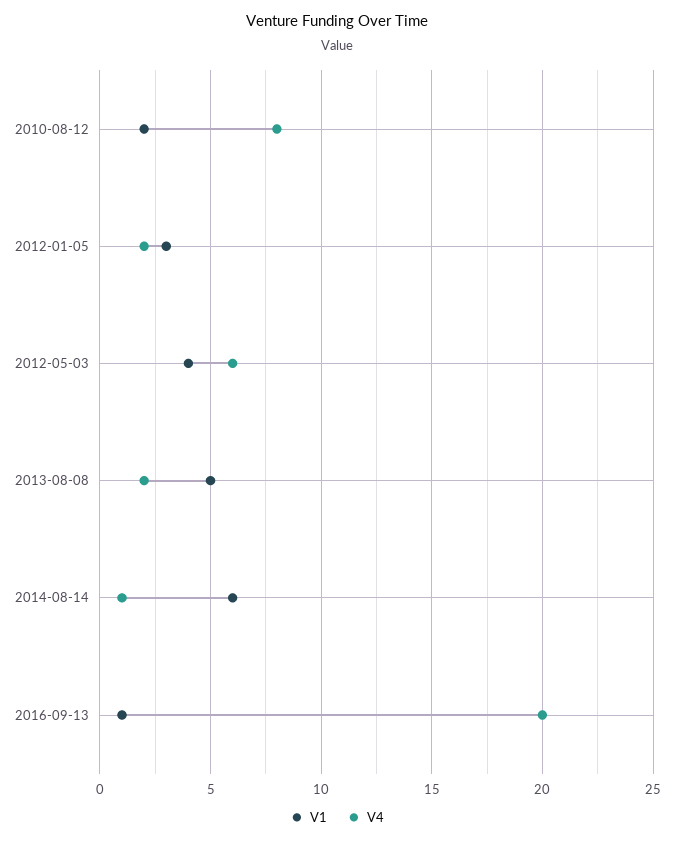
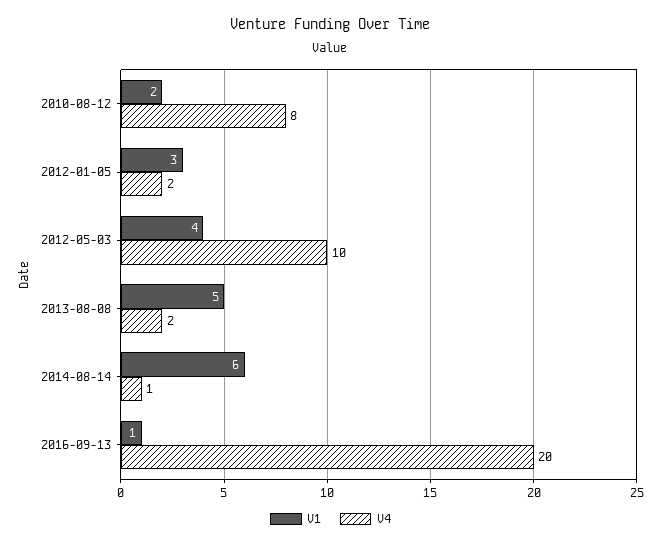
  {
    "V1": {
      "2010-08-12": 2,
      "2012-01-05": 3,
      "2012-05-03": 4,
      "2013-08-08": 5,
      "2014-08-14": 6,
      "2016-09-13": 1
    },
    "V4": {
      "2010-08-12": 8,
      "2012-01-05": 2,
-     "2012-05-03": 6,
+     "2012-05-03": 10,
      "2013-08-08": 2,
      "2014-08-14": 1,
      "2016-09-13": 20
    }
  }

